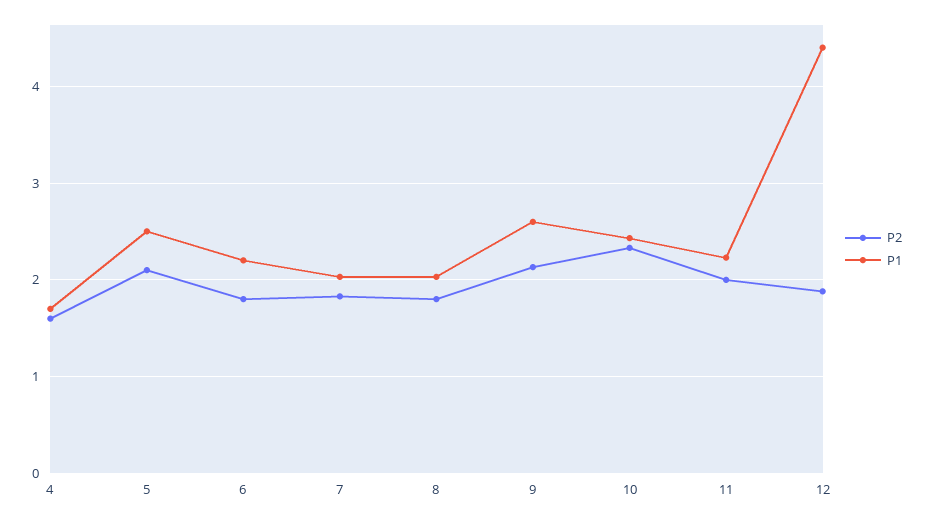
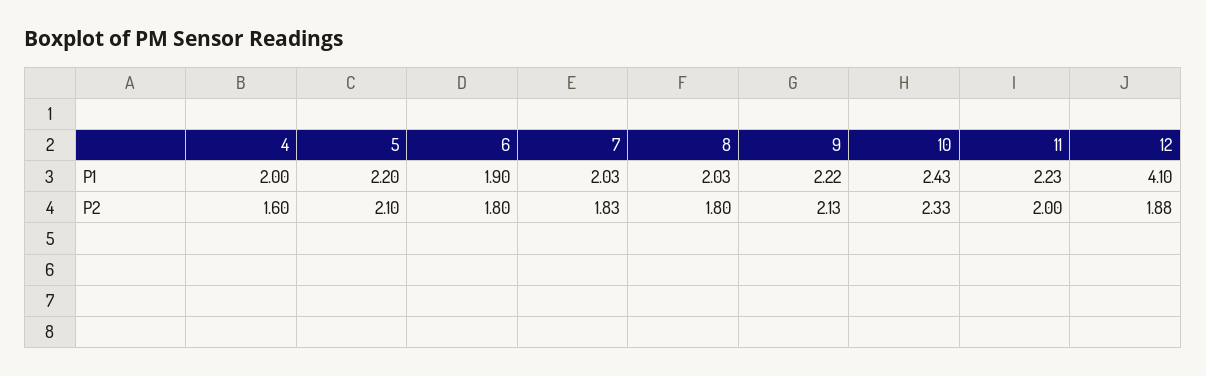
  {
    "P2": {
      "4": 1.6,
      "5": 2.1,
      "6": 1.8,
      "7": 1.83,
      "8": 1.8,
      "9": 2.13,
      "10": 2.33,
      "11": 2,
      "12": 1.88
    },
    "P1": {
-     "4": 1.7,
+     "4": 2,
-     "5": 2.5,
+     "5": 2.2,
-     "6": 2.2,
+     "6": 1.9,
      "7": 2.03,
      "8": 2.03,
-     "9": 2.6,
+     "9": 2.22,
      "10": 2.43,
      "11": 2.23,
-     "12": 4.4
+     "12": 4.1
    }
  }

